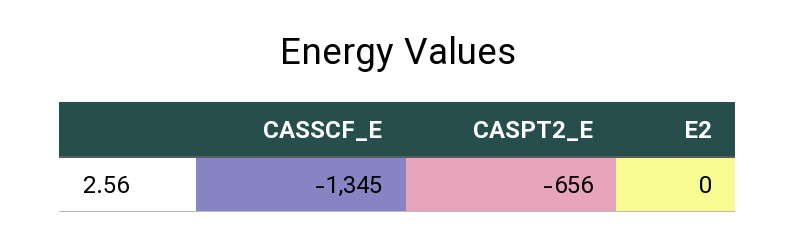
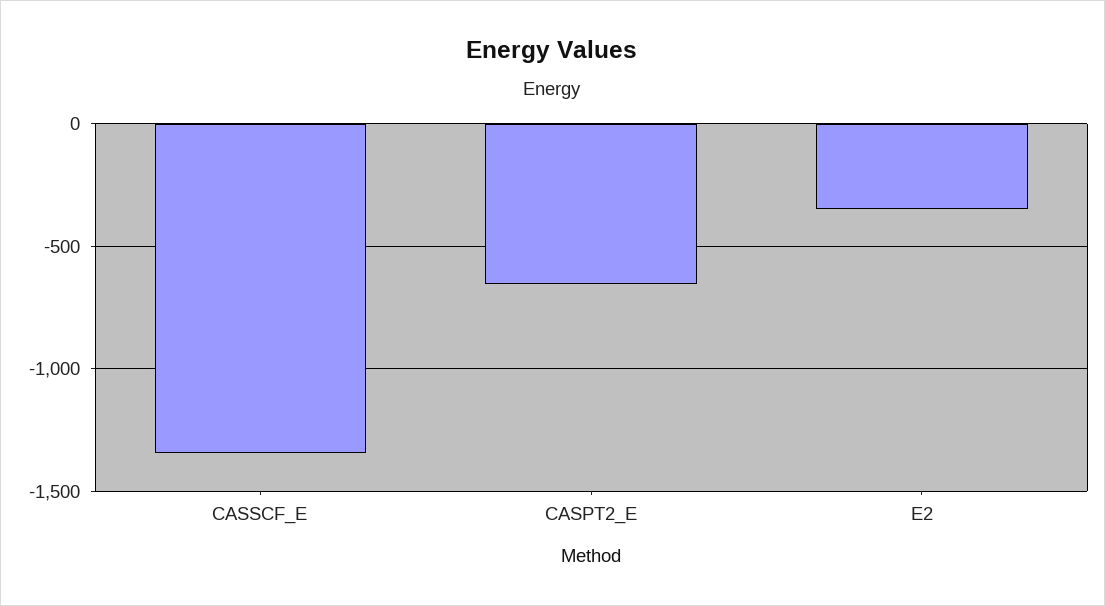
  {
    "CASSCF_E": -1345,
    "CASPT2_E": -656,
-   "E2": 0
+   "E2": -350
  }

